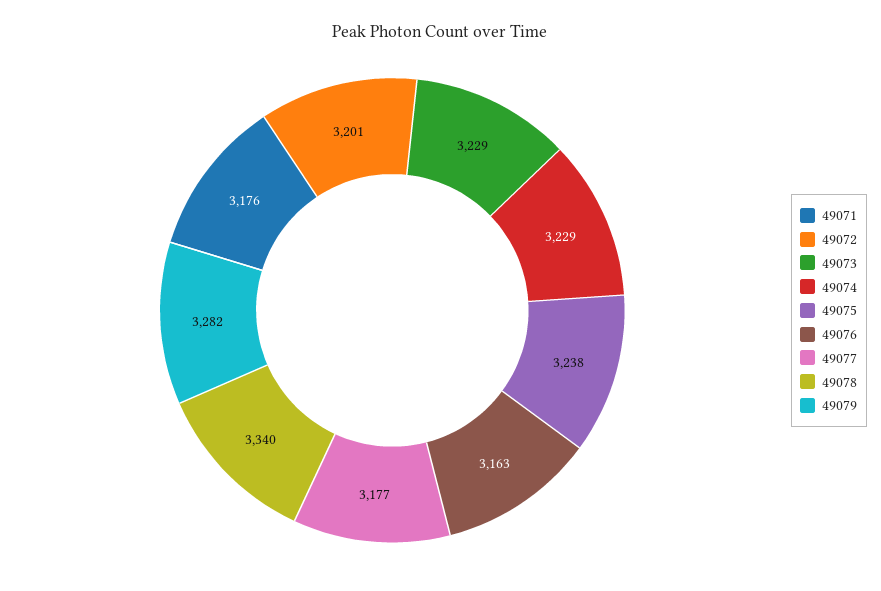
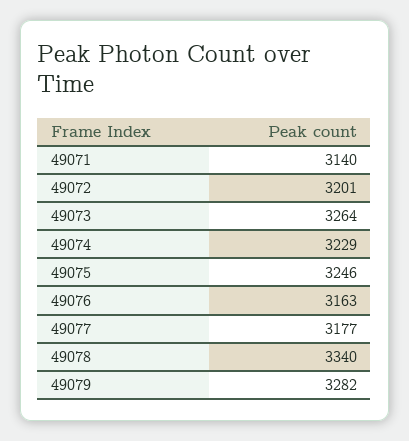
  {
-   "49071": 3176,
+   "49071": 3140,
    "49072": 3201,
-   "49073": 3229,
+   "49073": 3264,
    "49074": 3229,
-   "49075": 3238,
+   "49075": 3246,
    "49076": 3163,
    "49077": 3177,
    "49078": 3340,
    "49079": 3282
  }

